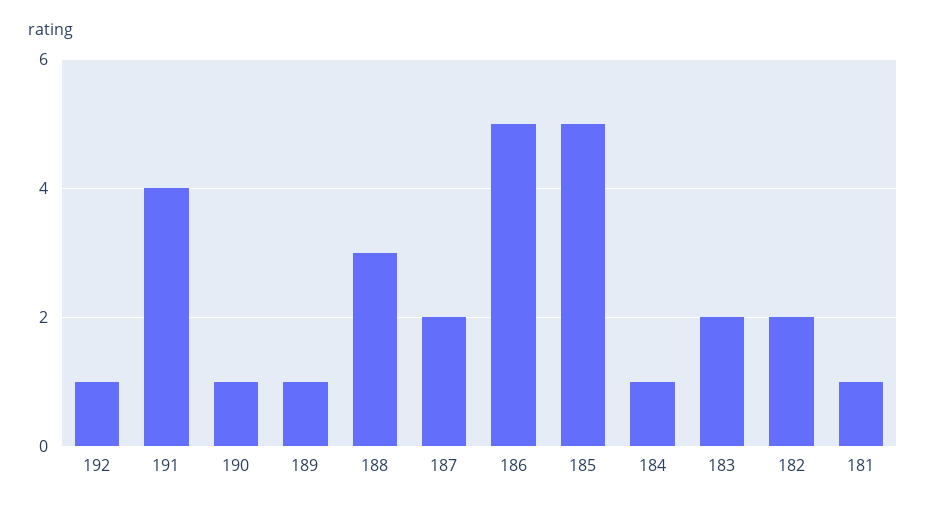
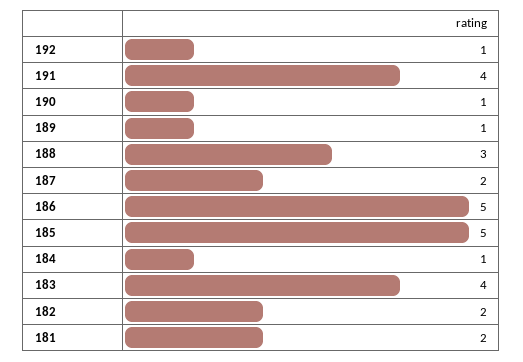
  {
    "192": 1,
    "191": 4,
    "190": 1,
    "189": 1,
    "188": 3,
    "187": 2,
    "186": 5,
    "185": 5,
    "184": 1,
-   "183": 2,
+   "183": 4,
    "182": 2,
-   "181": 1
+   "181": 2
  }

